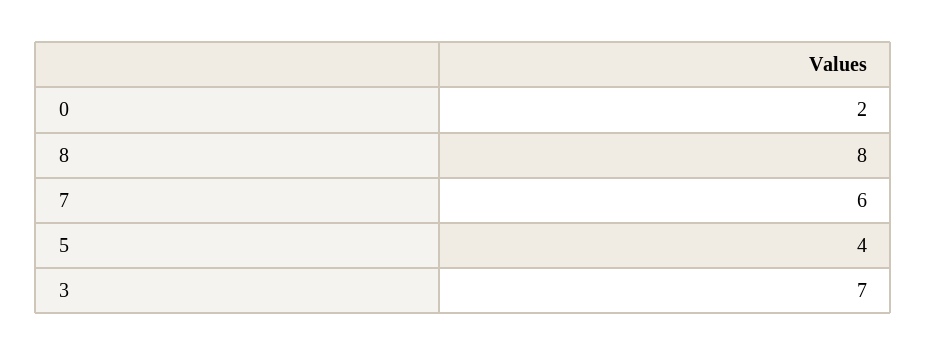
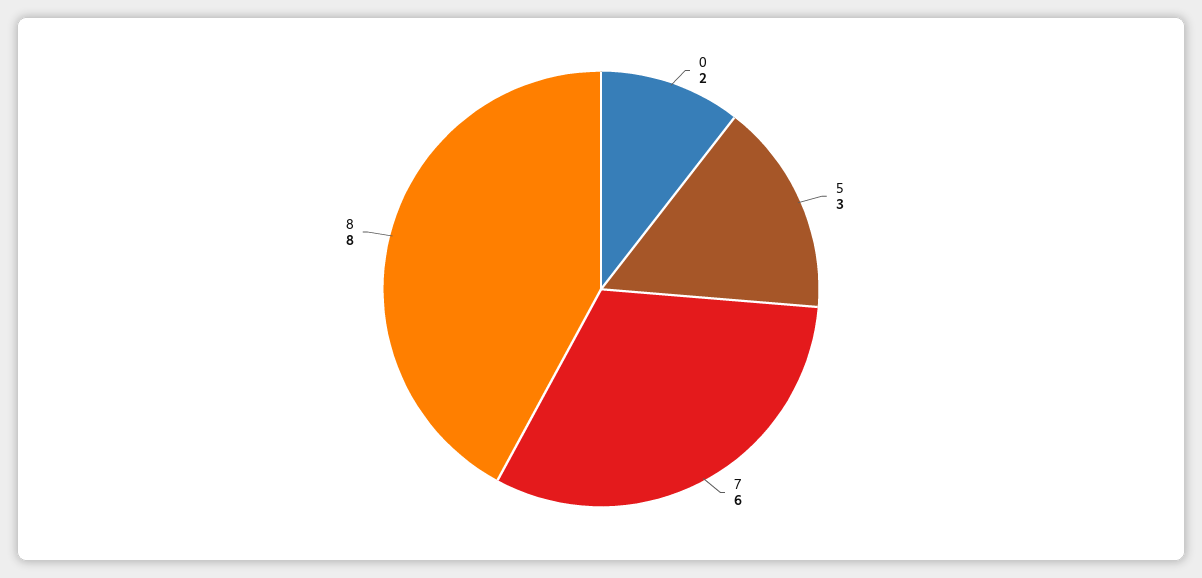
  {
    "0": 2,
    "8": 8,
    "7": 6,
-   "5": 4,
+   "5": 3
-   "3": 7
  }

